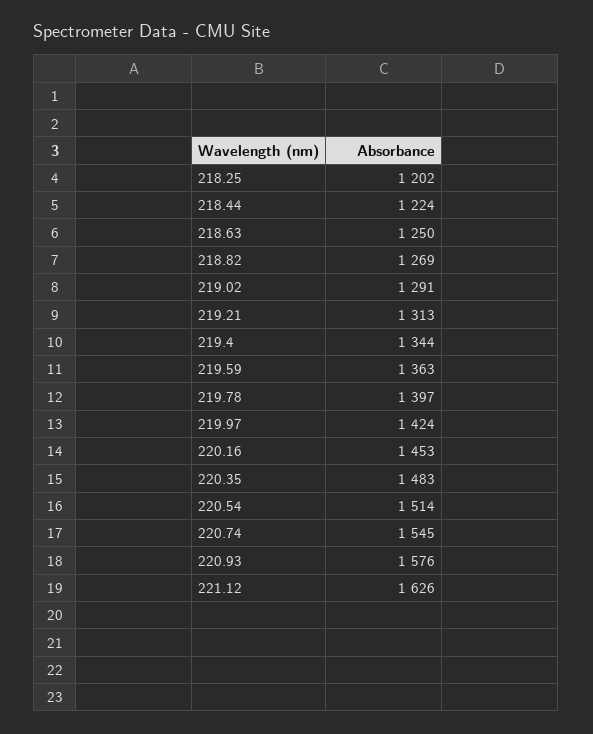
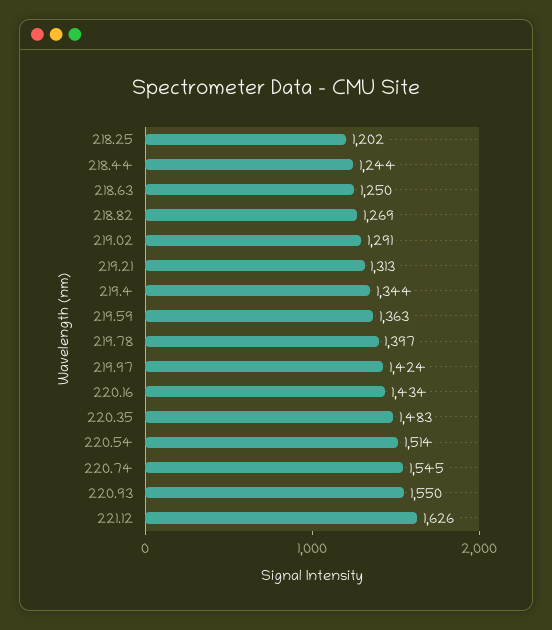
  {
    "218.25": 1202,
-   "218.44": 1224,
+   "218.44": 1244,
    "218.63": 1250,
    "218.82": 1269,
    "219.02": 1291,
    "219.21": 1313,
    "219.4": 1344,
    "219.59": 1363,
    "219.78": 1397,
    "219.97": 1424,
-   "220.16": 1453,
+   "220.16": 1434,
    "220.35": 1483,
    "220.54": 1514,
    "220.74": 1545,
-   "220.93": 1576,
+   "220.93": 1550,
    "221.12": 1626
  }

